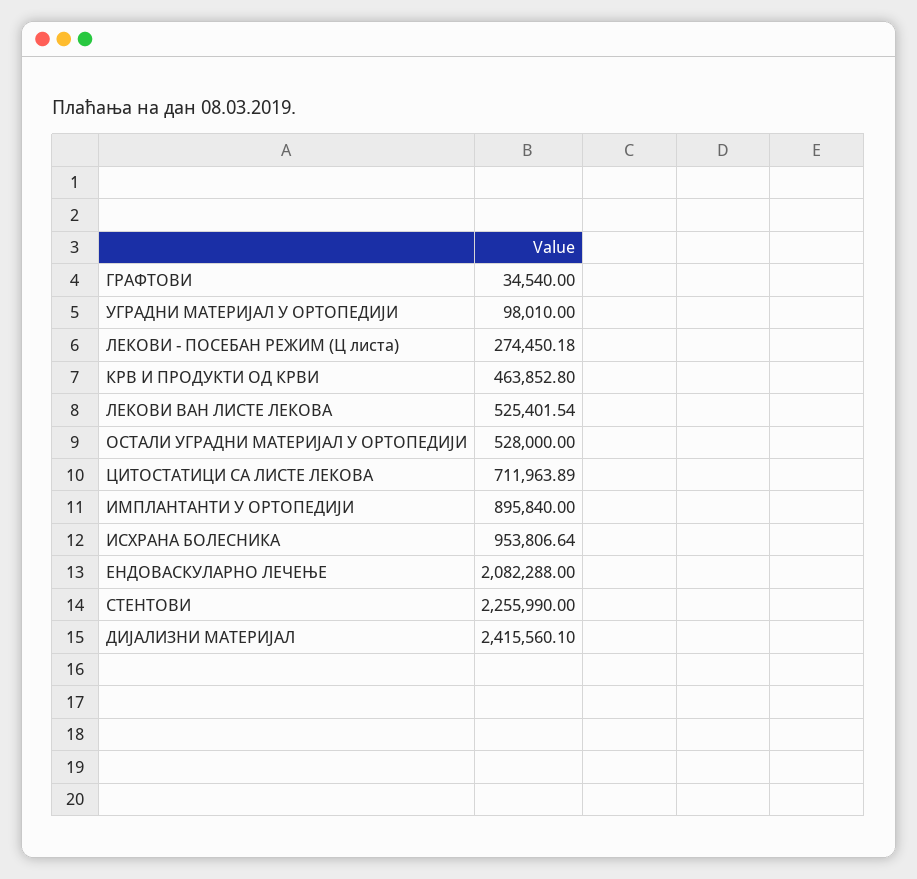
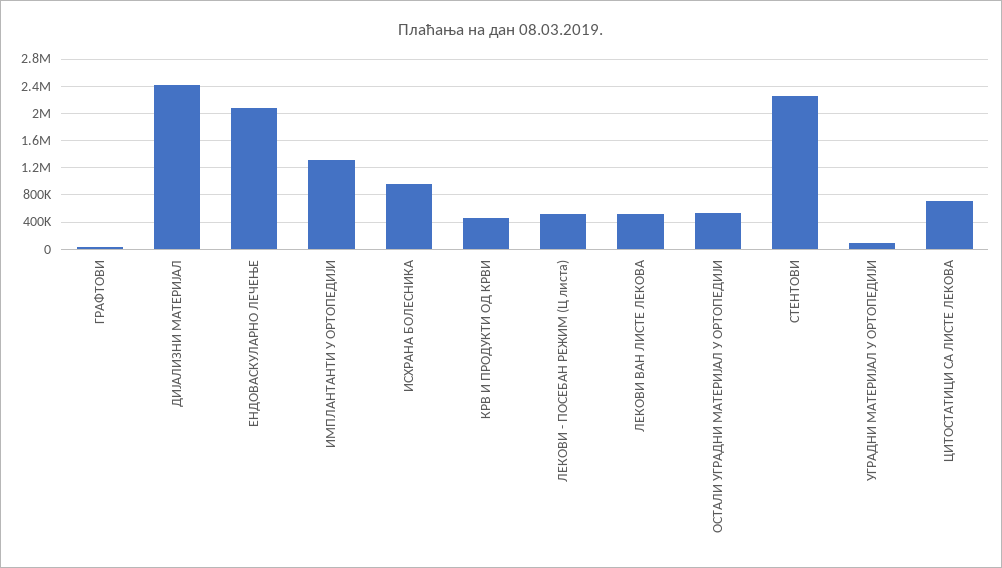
  {
    "ГРАФТОВИ": 34540,
    "УГРАДНИ МАТЕРИЈАЛ У ОРТОПЕДИЈИ": 98010,
-   "ЛЕКОВИ - ПОСЕБАН РЕЖИМ (Ц листа)": 274450.18,
+   "ЛЕКОВИ - ПОСЕБАН РЕЖИМ (Ц листа)": 500000,
    "КРВ И ПРОДУКТИ ОД КРВИ": 463852.8,
    "ЛЕКОВИ ВАН ЛИСТЕ ЛЕКОВА": 525401.54,
    "ОСТАЛИ УГРАДНИ МАТЕРИЈАЛ У ОРТОПЕДИЈИ": 528000,
    "ЦИТОСТАТИЦИ СА ЛИСТЕ ЛЕКОВА": 711963.89,
-   "ИМПЛАНТАНТИ У ОРТОПЕДИЈИ": 895840,
+   "ИМПЛАНТАНТИ У ОРТОПЕДИЈИ": 1300000,
    "ИСХРАНА БОЛЕСНИКА": 953806.64,
    "ЕНДОВАСКУЛАРНО ЛЕЧЕЊЕ": 2082288,
    "СТЕНТОВИ": 2255990,
    "ДИЈАЛИЗНИ МАТЕРИЈАЛ": 2415560.1
  }

